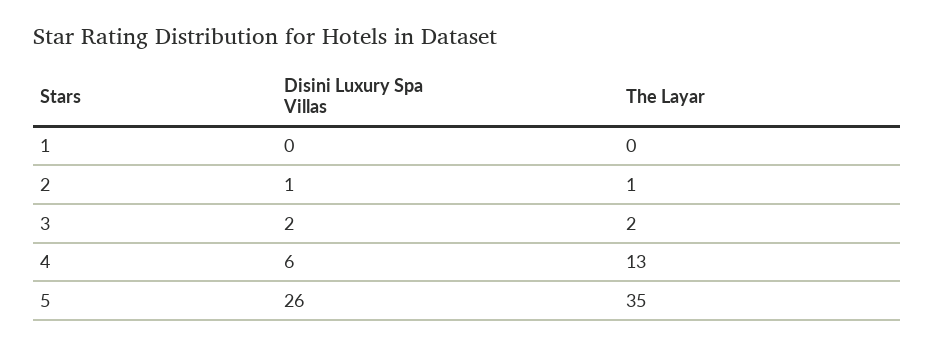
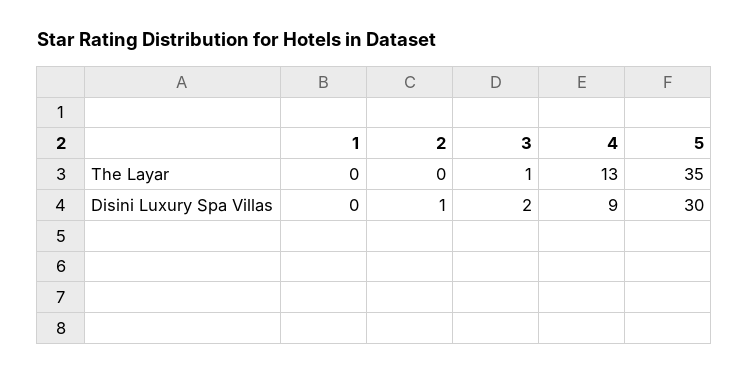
  {
    "Disini Luxury Spa Villas": {
      "1": 0,
      "2": 1,
      "3": 2,
-     "4": 6,
+     "4": 9,
-     "5": 26
+     "5": 30
    },
    "The Layar": {
      "1": 0,
-     "2": 1,
+     "2": 0,
-     "3": 2,
+     "3": 1,
      "4": 13,
      "5": 35
    }
  }

